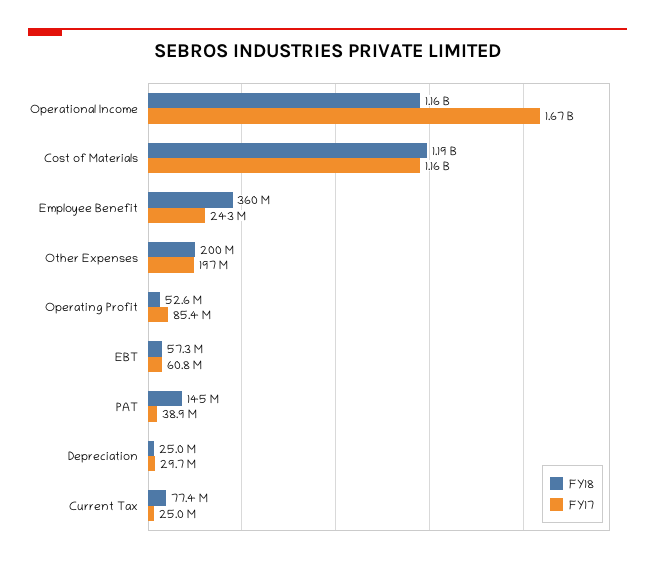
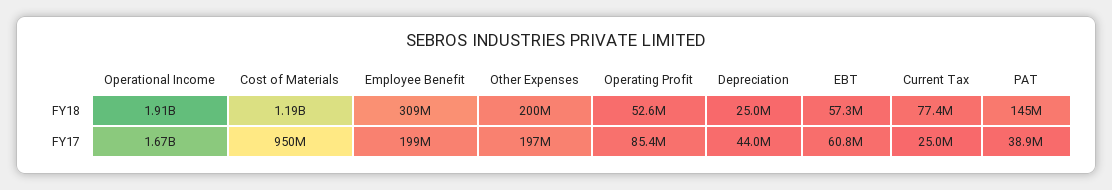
  {
    "FY18": {
-     "Operational Income": 1160000000,
+     "Operational Income": 1910000000,
      "Cost of Materials": 1190000000,
-     "Employee Benefit": 360000000,
+     "Employee Benefit": 309000000,
      "Other Expenses": 200000000,
      "Operating Profit": 52600000,
      "EBT": 57300000,
      "PAT": 145000000,
      "Depreciation": 25000000,
      "Current Tax": 77400000
    },
    "FY17": {
      "Operational Income": 1670000000,
-     "Cost of Materials": 1160000000,
+     "Cost of Materials": 950000000,
-     "Employee Benefit": 243000000,
+     "Employee Benefit": 199000000,
      "Other Expenses": 197000000,
      "Operating Profit": 85400000,
      "EBT": 60800000,
      "PAT": 38900000,
-     "Depreciation": 29700000,
+     "Depreciation": 44000000,
      "Current Tax": 25000000
    }
  }

